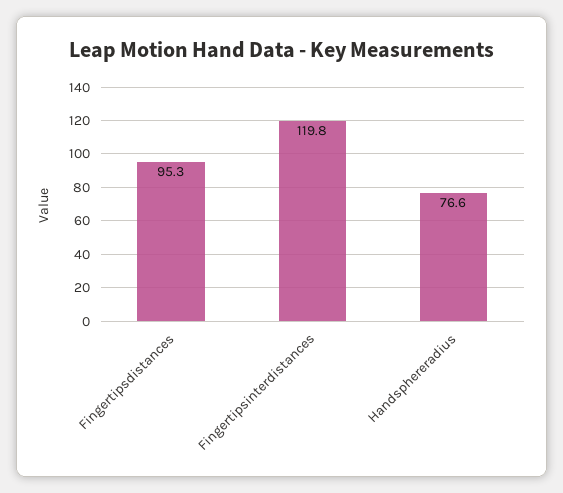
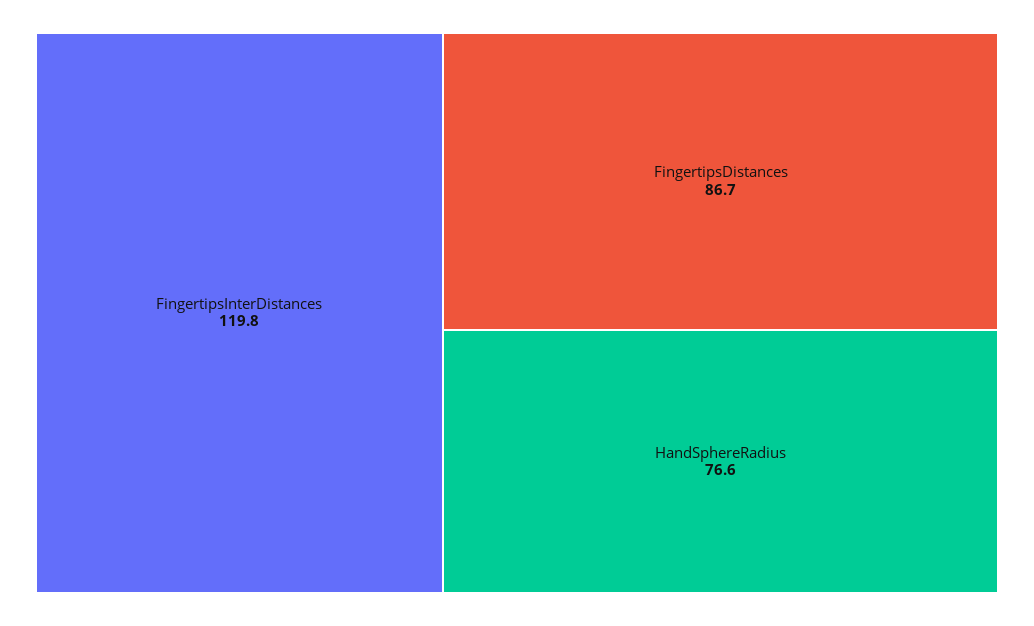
  {
-   "Fingertipsdistances": 95.3,
+   "Fingertipsdistances": 86.7,
    "Fingertipsinterdistances": 119.8,
    "Handsphereradius": 76.6
  }

